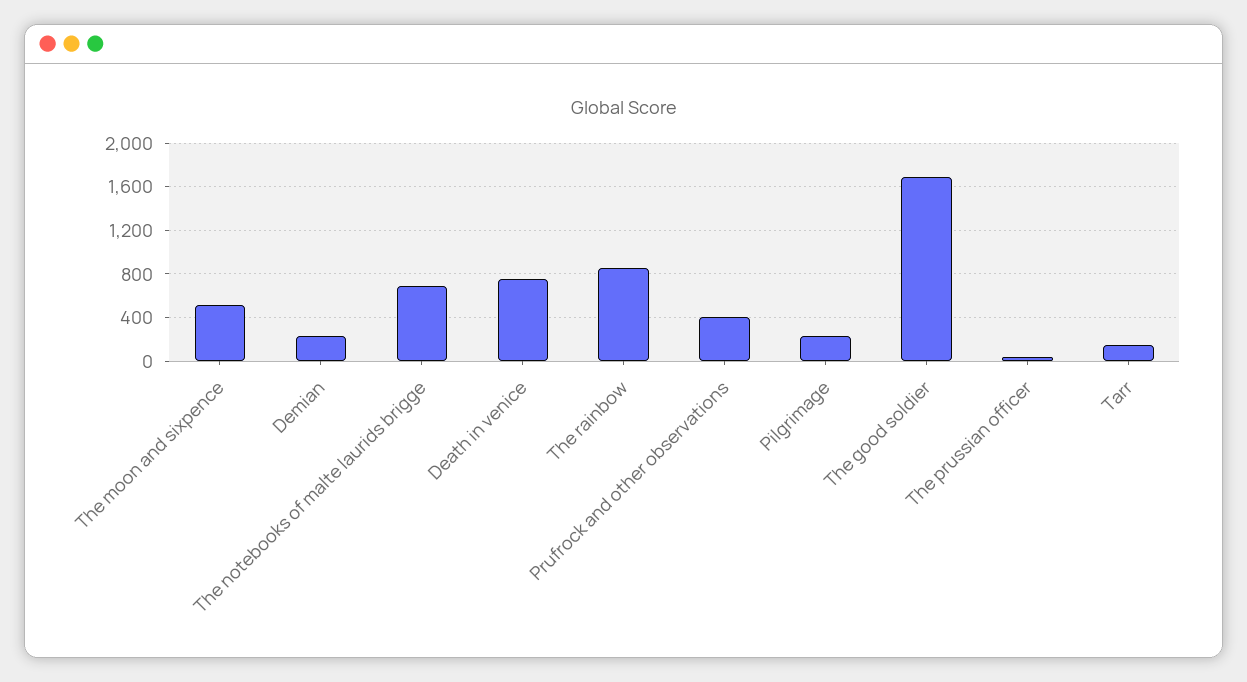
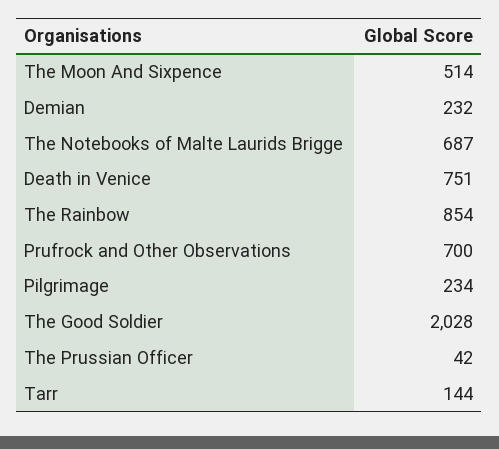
  {
    "The moon and sixpence": 514,
    "Demian": 232,
    "The notebooks of malte laurids brigge": 687,
    "Death in venice": 751,
    "The rainbow": 854,
-   "Prufrock and other observations": 400,
+   "Prufrock and other observations": 700,
    "Pilgrimage": 234,
-   "The good soldier": 1700,
+   "The good soldier": 2028,
    "The prussian officer": 42,
    "Tarr": 144
  }

